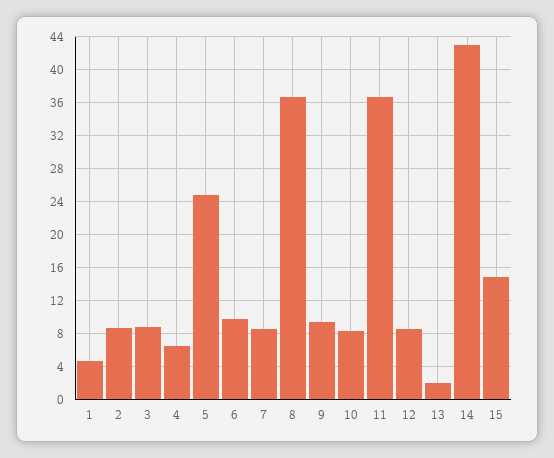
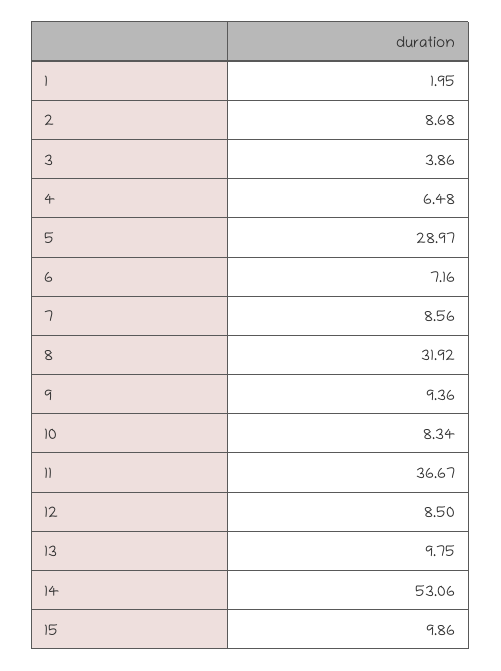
  {
-   "1": 5,
+   "1": 1.95,
    "2": 8.68,
-   "3": 9,
+   "3": 3.86,
    "4": 6.48,
-   "5": 25,
+   "5": 28.97,
-   "6": 10,
+   "6": 7.16,
    "7": 8.56,
-   "8": 37,
+   "8": 31.92,
    "9": 9.36,
    "10": 8.34,
    "11": 36.67,
    "12": 8.5,
-   "13": 2,
+   "13": 9.75,
-   "14": 43,
+   "14": 53.06,
-   "15": 15
+   "15": 9.86
  }

